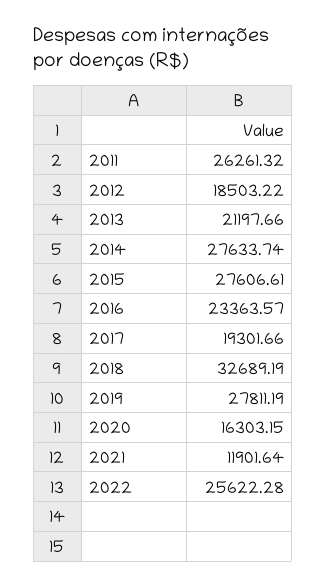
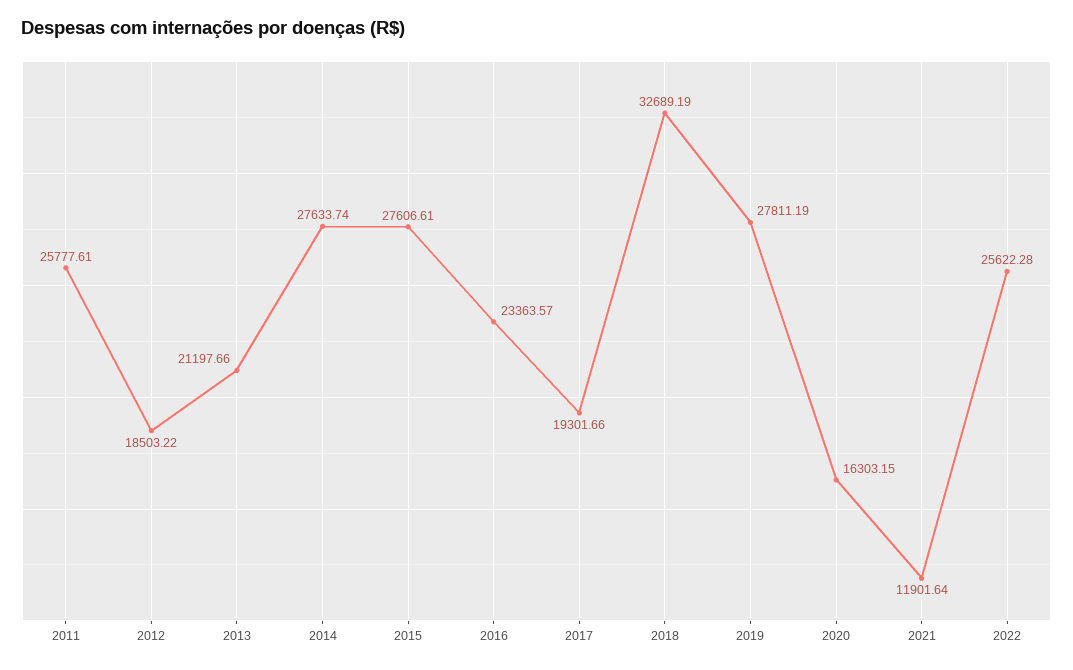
  {
-   "2011": 26261.32,
+   "2011": 25777.61,
    "2012": 18503.22,
    "2013": 21197.66,
    "2014": 27633.74,
    "2015": 27606.61,
    "2016": 23363.57,
    "2017": 19301.66,
    "2018": 32689.19,
    "2019": 27811.19,
    "2020": 16303.15,
    "2021": 11901.64,
    "2022": 25622.28
  }

